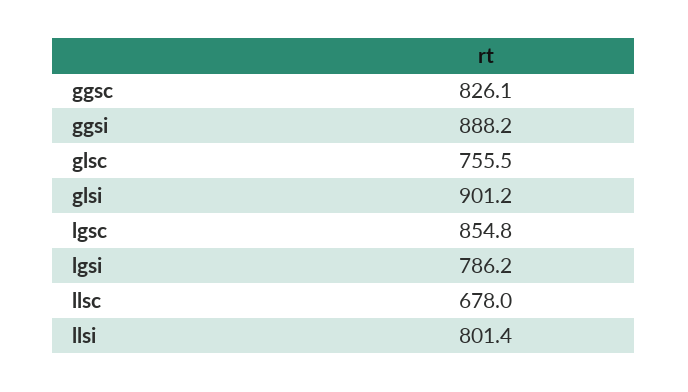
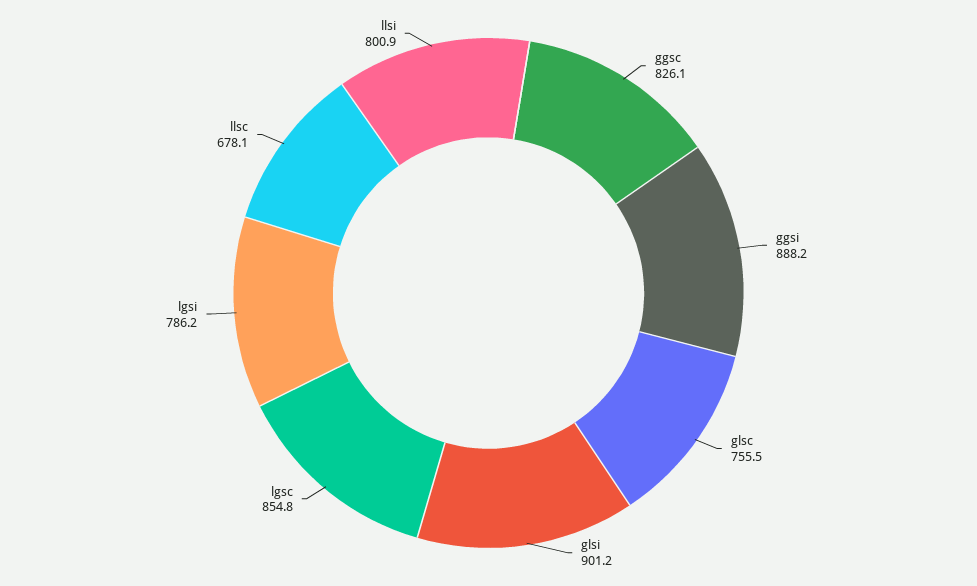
  {
    "ggsc": 826.1,
    "ggsi": 888.2,
    "glsc": 755.5,
    "glsi": 901.2,
    "lgsc": 854.8,
    "lgsi": 786.2,
-   "llsc": 678,
+   "llsc": 678.1,
-   "llsi": 801.4
+   "llsi": 800.9
  }

